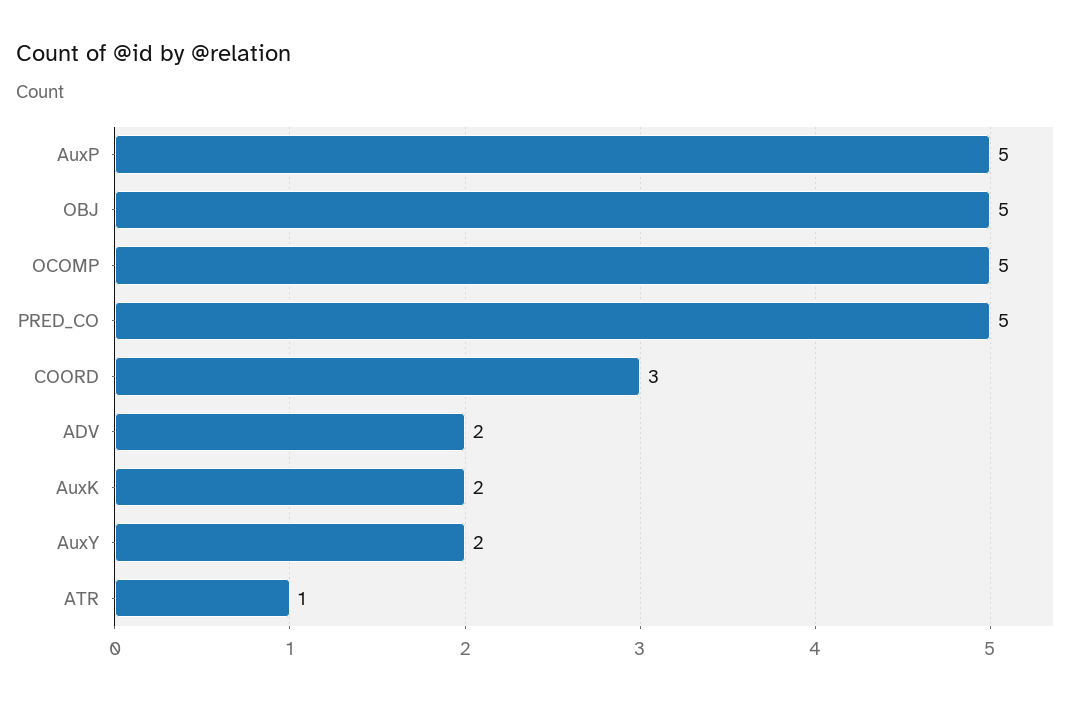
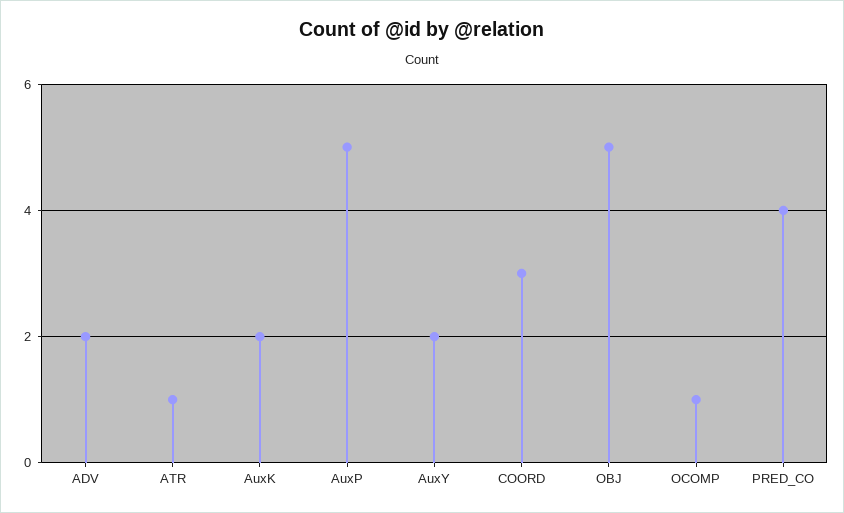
  {
    "AuxP": 5,
    "OBJ": 5,
-   "OCOMP": 5,
+   "OCOMP": 1,
-   "PRED_CO": 5,
+   "PRED_CO": 4,
    "COORD": 3,
    "ADV": 2,
    "AuxK": 2,
    "AuxY": 2,
    "ATR": 1
  }

